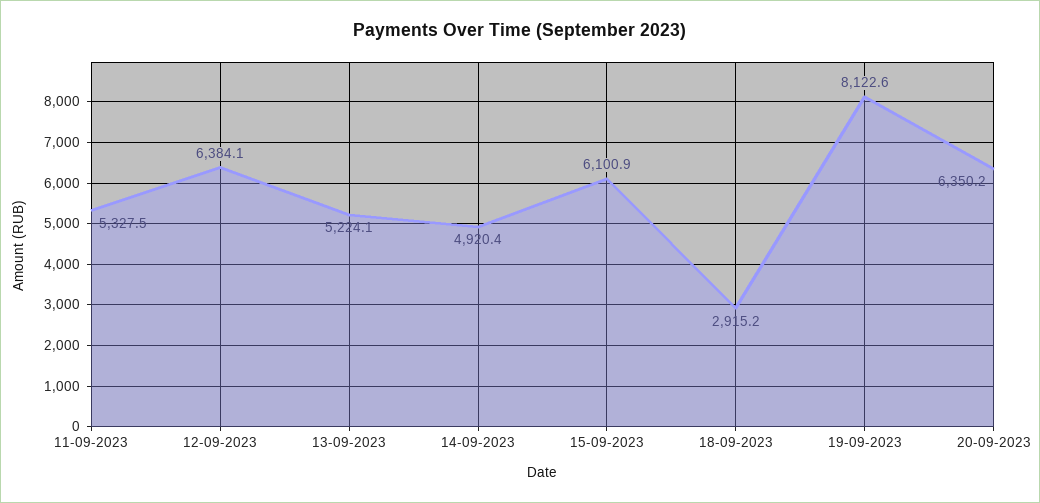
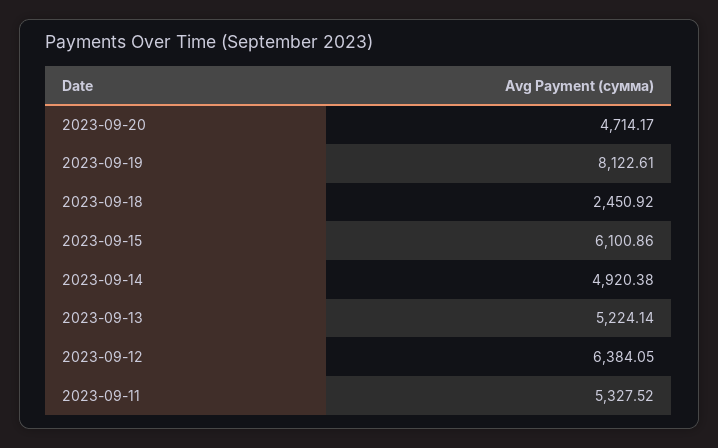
  {
    "11-09-2023": 5327.52,
    "12-09-2023": 6384.05,
    "13-09-2023": 5224.14,
    "14-09-2023": 4920.38,
    "15-09-2023": 6100.86,
-   "18-09-2023": 2915.2,
+   "18-09-2023": 2450.92,
    "19-09-2023": 8122.61,
-   "20-09-2023": 6350.2
+   "20-09-2023": 4714.17
  }

